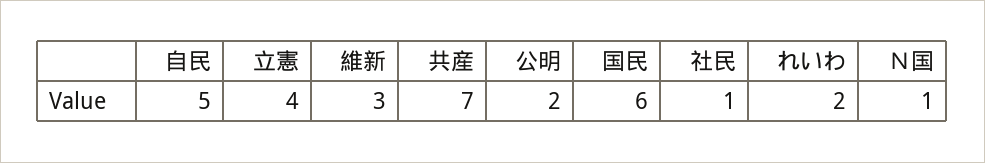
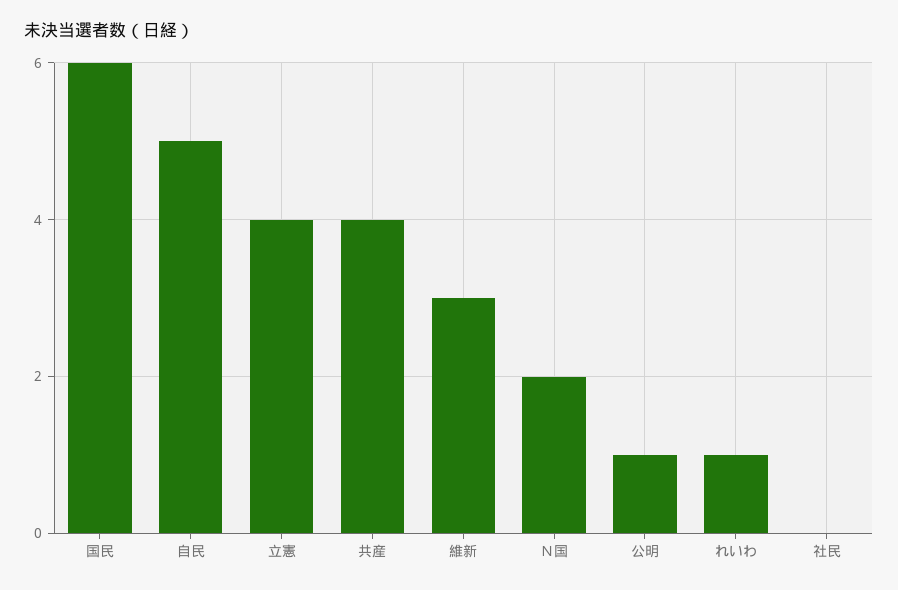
  {
    "自民": 5,
    "立憲": 4,
    "維新": 3,
-   "共産": 7,
+   "共産": 4,
-   "公明": 2,
+   "公明": 1,
    "国民": 6,
-   "社民": 1,
+   "社民": 0,
-   "れいわ": 2,
+   "れいわ": 1,
-   "Ｎ国": 1
+   "Ｎ国": 2
  }

